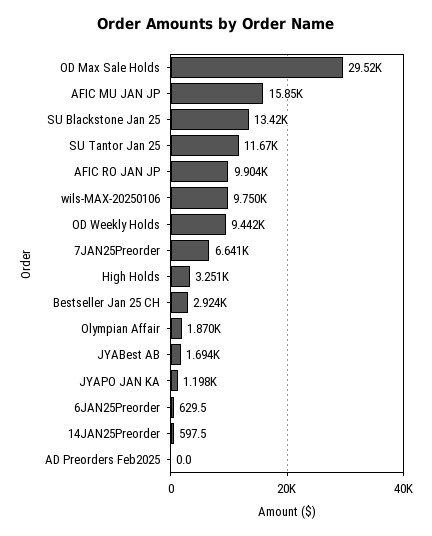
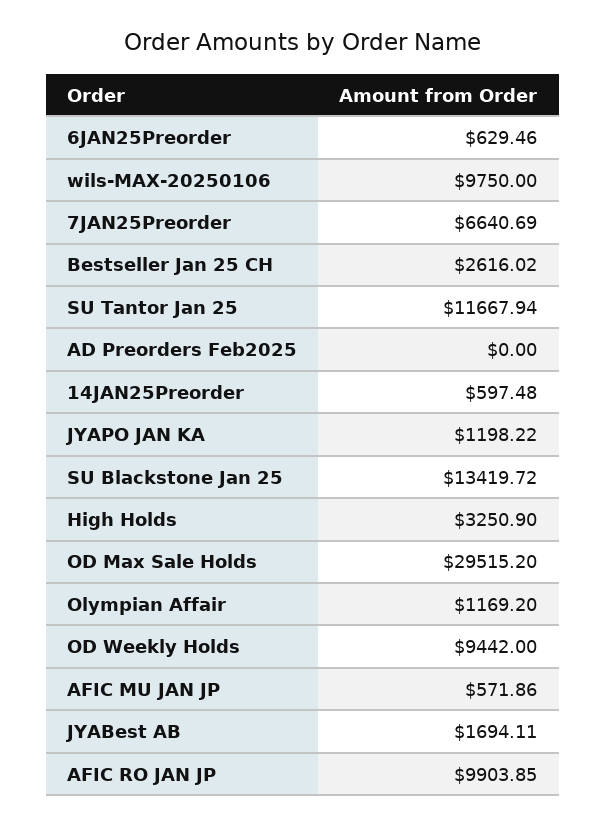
  {
    "OD Max Sale Holds": 29515.2,
-   "AFIC MU JAN JP": 15850,
+   "AFIC MU JAN JP": 571.86,
    "SU Blackstone Jan 25": 13419.72,
    "SU Tantor Jan 25": 11667.94,
    "AFIC RO JAN JP": 9903.85,
    "wils-MAX-20250106": 9750,
    "OD Weekly Holds": 9442,
    "7JAN25Preorder": 6640.69,
    "High Holds": 3250.9,
-   "Bestseller Jan 25 CH": 2924,
+   "Bestseller Jan 25 CH": 2616.02,
-   "Olympian Affair": 1870,
+   "Olympian Affair": 1169.2,
    "JYABest AB": 1694.11,
    "JYAPO JAN KA": 1198.22,
    "6JAN25Preorder": 629.46,
    "14JAN25Preorder": 597.48,
    "AD Preorders Feb2025": 0
  }

